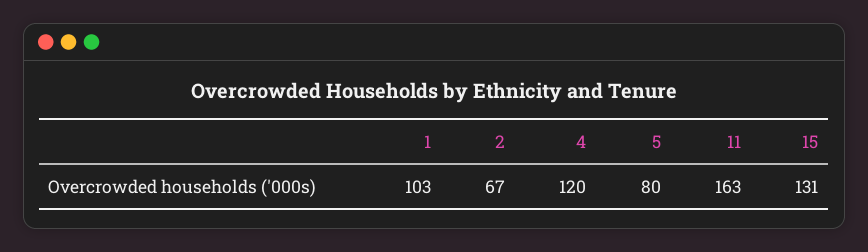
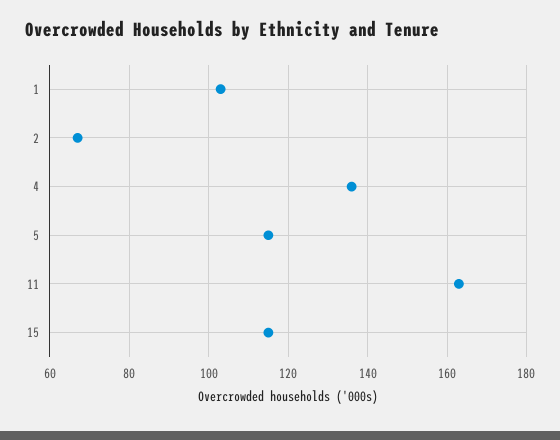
  {
    "1": 103,
    "2": 67,
-   "4": 120,
+   "4": 135,
-   "5": 80,
+   "5": 115,
    "11": 163,
-   "15": 131
+   "15": 115
  }

